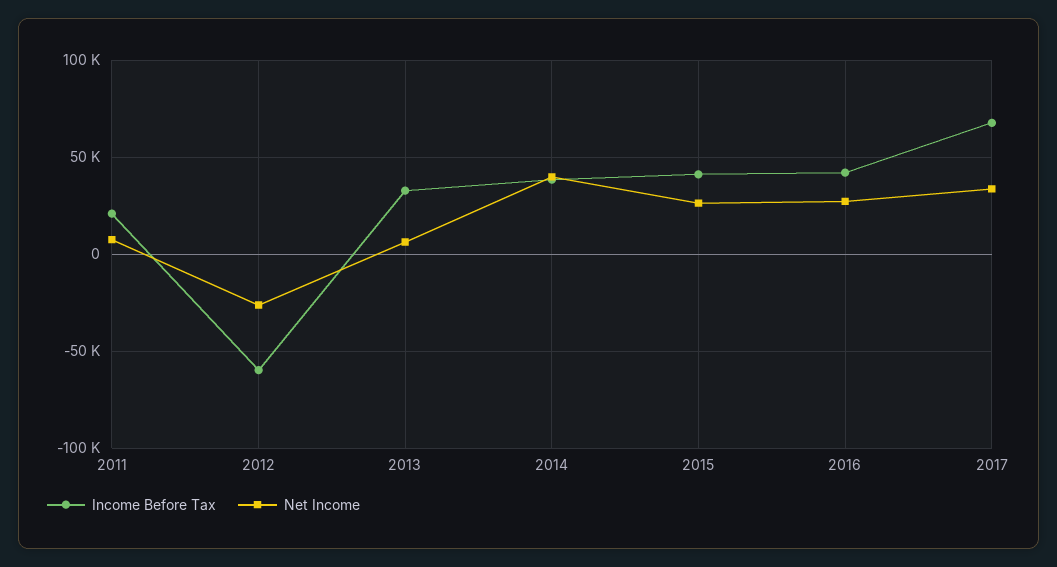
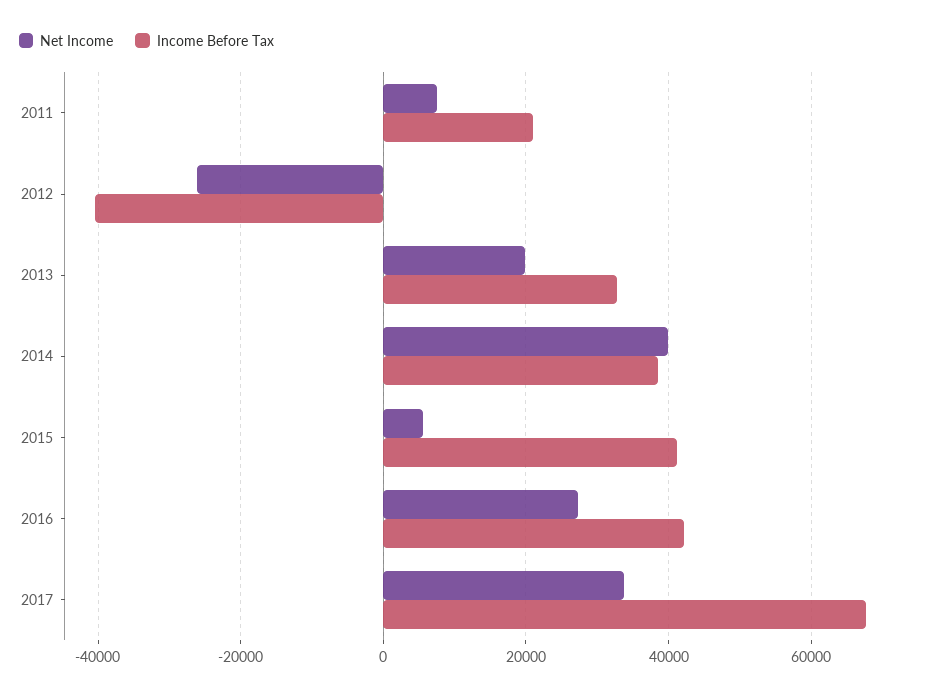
  {
    "Income Before Tax": {
      "2011": 22000,
-     "2012": -60000,
+     "2012": -40000,
      "2013": 32000,
      "2014": 38000,
      "2015": 42000,
      "2016": 42000,
      "2017": 68000
    },
    "Net Income": {
      "2011": 8000,
      "2012": -26000,
-     "2013": 5000,
+     "2013": 20000,
      "2014": 40000,
-     "2015": 25000,
+     "2015": 6000,
      "2016": 28000,
      "2017": 34000
    }
  }

